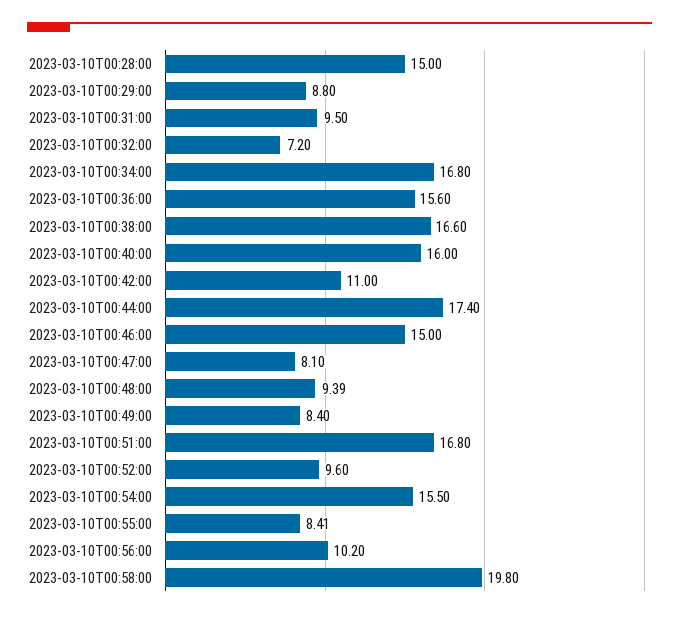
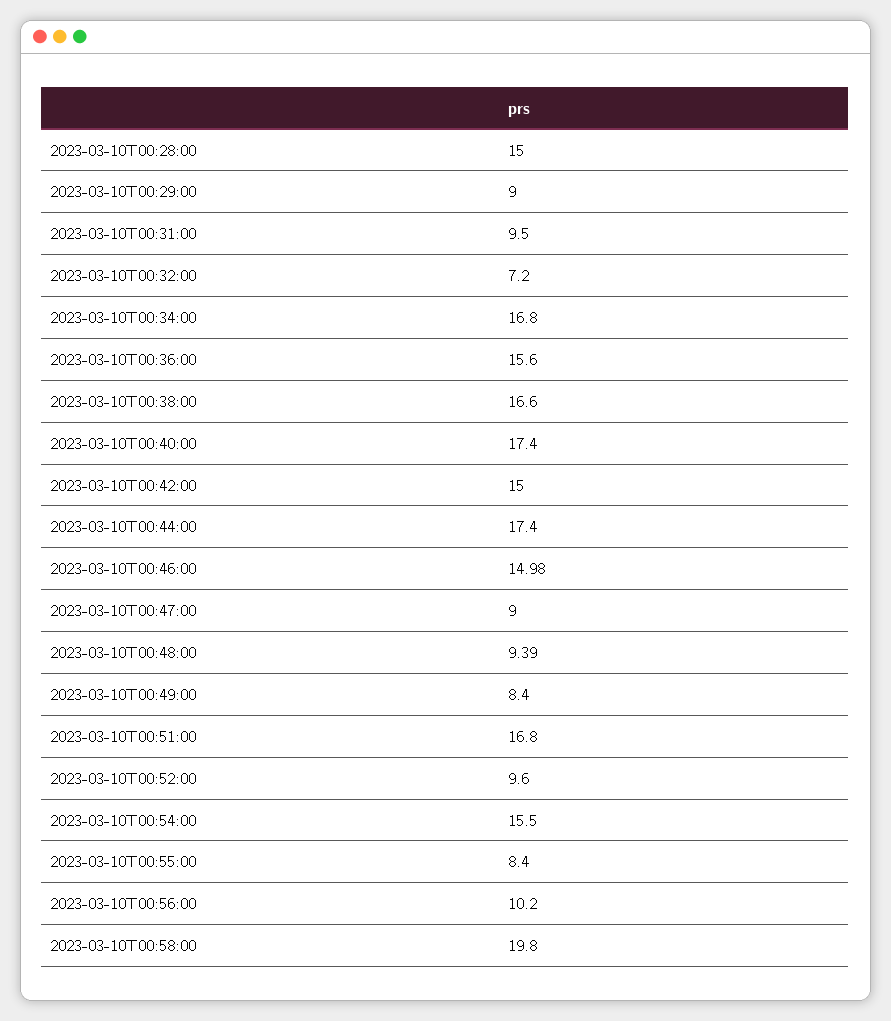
  {
    "2023-03-10T00:28:00": 15,
-   "2023-03-10T00:29:00": 8.8,
+   "2023-03-10T00:29:00": 9,
    "2023-03-10T00:31:00": 9.5,
    "2023-03-10T00:32:00": 7.2,
    "2023-03-10T00:34:00": 16.8,
    "2023-03-10T00:36:00": 15.6,
    "2023-03-10T00:38:00": 16.6,
-   "2023-03-10T00:40:00": 16,
+   "2023-03-10T00:40:00": 17.4,
-   "2023-03-10T00:42:00": 11,
+   "2023-03-10T00:42:00": 15,
    "2023-03-10T00:44:00": 17.4,
-   "2023-03-10T00:46:00": 15,
+   "2023-03-10T00:46:00": 14.98,
-   "2023-03-10T00:47:00": 8.1,
+   "2023-03-10T00:47:00": 9,
    "2023-03-10T00:48:00": 9.39,
    "2023-03-10T00:49:00": 8.4,
    "2023-03-10T00:51:00": 16.8,
    "2023-03-10T00:52:00": 9.6,
    "2023-03-10T00:54:00": 15.5,
-   "2023-03-10T00:55:00": 8.41,
+   "2023-03-10T00:55:00": 8.4,
    "2023-03-10T00:56:00": 10.2,
    "2023-03-10T00:58:00": 19.8
  }

